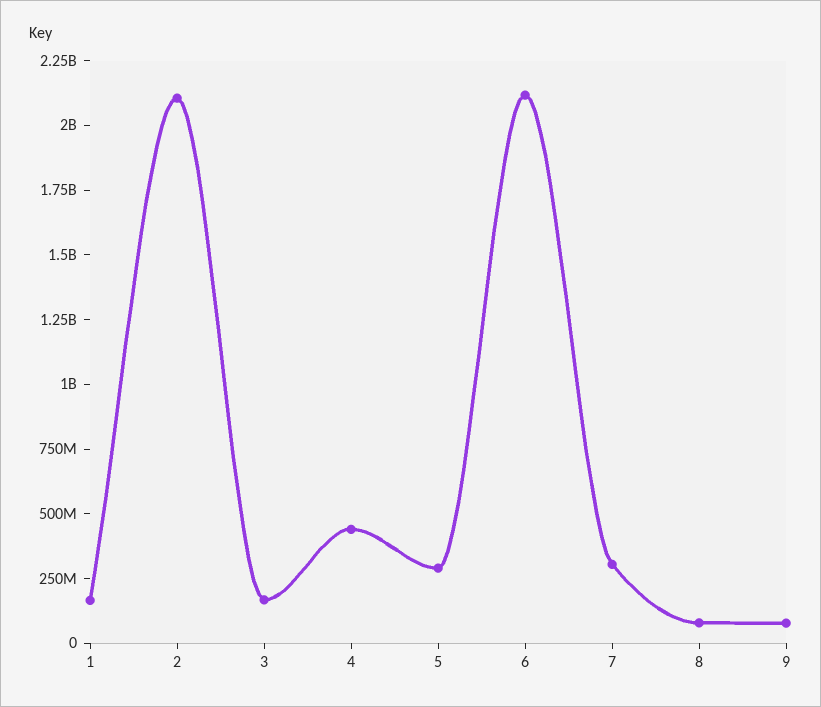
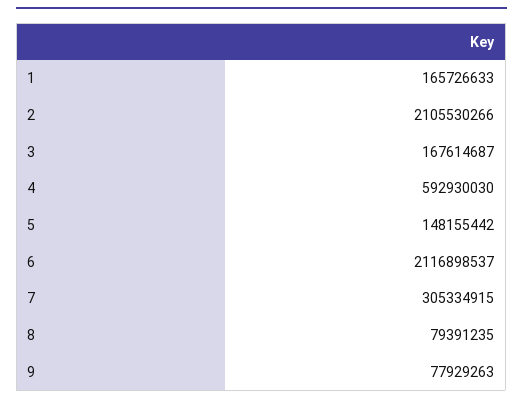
  {
    "1": 165726633,
    "2": 2105530266,
    "3": 167614687,
-   "4": 450000000,
+   "4": 592930030,
-   "5": 300000000,
+   "5": 148155442,
    "6": 2116898537,
    "7": 305334915,
    "8": 79391235,
    "9": 77929263
  }

